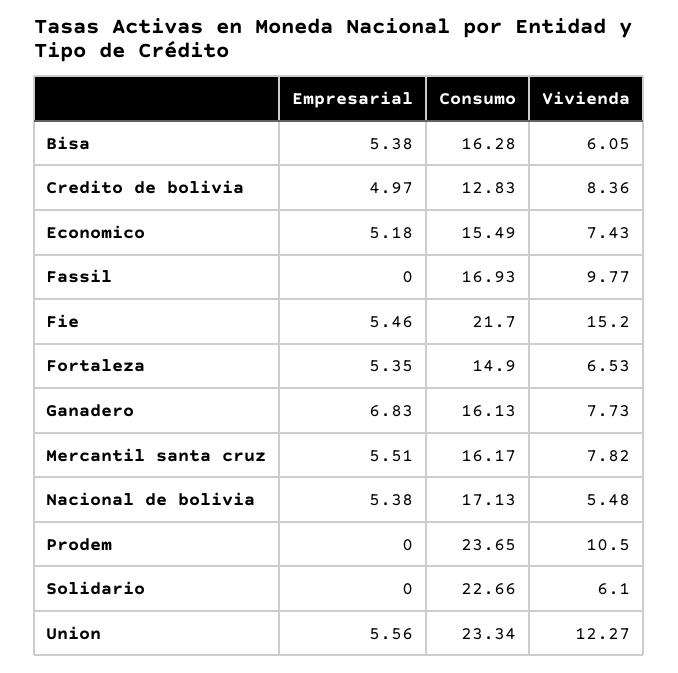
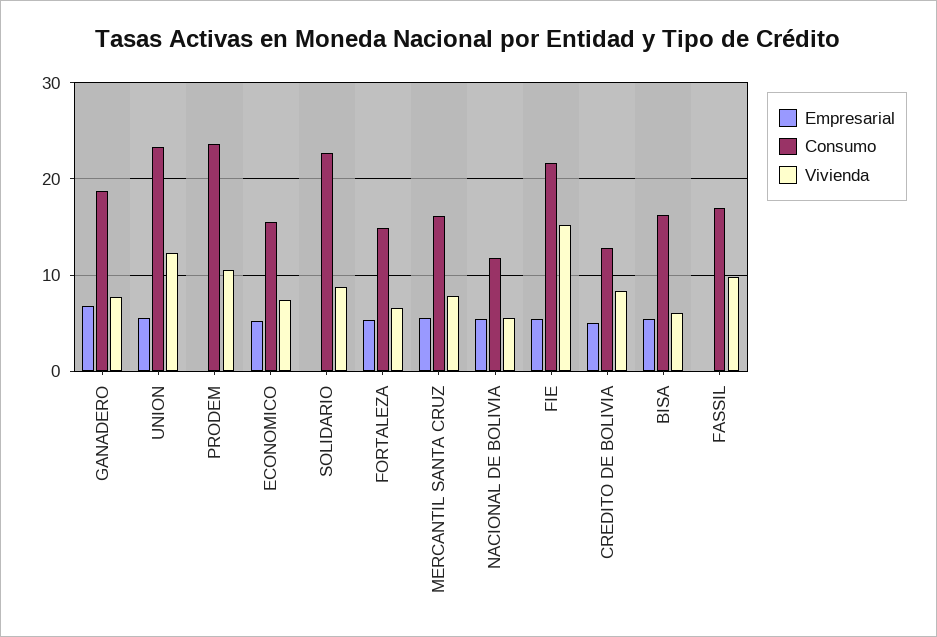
  {
    "Empresarial": {
      "Bisa": 5.38,
      "Credito de bolivia": 4.97,
      "Economico": 5.18,
      "Fassil": 0,
      "Fie": 5.46,
      "Fortaleza": 5.35,
      "Ganadero": 6.83,
      "Mercantil santa cruz": 5.51,
      "Nacional de bolivia": 5.38,
      "Prodem": 0,
      "Solidario": 0,
      "Union": 5.56
    },
    "Consumo": {
      "Bisa": 16.28,
      "Credito de bolivia": 12.83,
      "Economico": 15.49,
      "Fassil": 16.93,
      "Fie": 21.7,
      "Fortaleza": 14.9,
-     "Ganadero": 16.13,
+     "Ganadero": 19,
      "Mercantil santa cruz": 16.17,
-     "Nacional de bolivia": 17.13,
+     "Nacional de bolivia": 12,
      "Prodem": 23.65,
      "Solidario": 22.66,
      "Union": 23.34
    },
    "Vivienda": {
      "Bisa": 6.05,
      "Credito de bolivia": 8.36,
      "Economico": 7.43,
      "Fassil": 9.77,
      "Fie": 15.2,
      "Fortaleza": 6.53,
      "Ganadero": 7.73,
      "Mercantil santa cruz": 7.82,
      "Nacional de bolivia": 5.48,
      "Prodem": 10.5,
-     "Solidario": 6.1,
+     "Solidario": 9,
      "Union": 12.27
    }
  }

